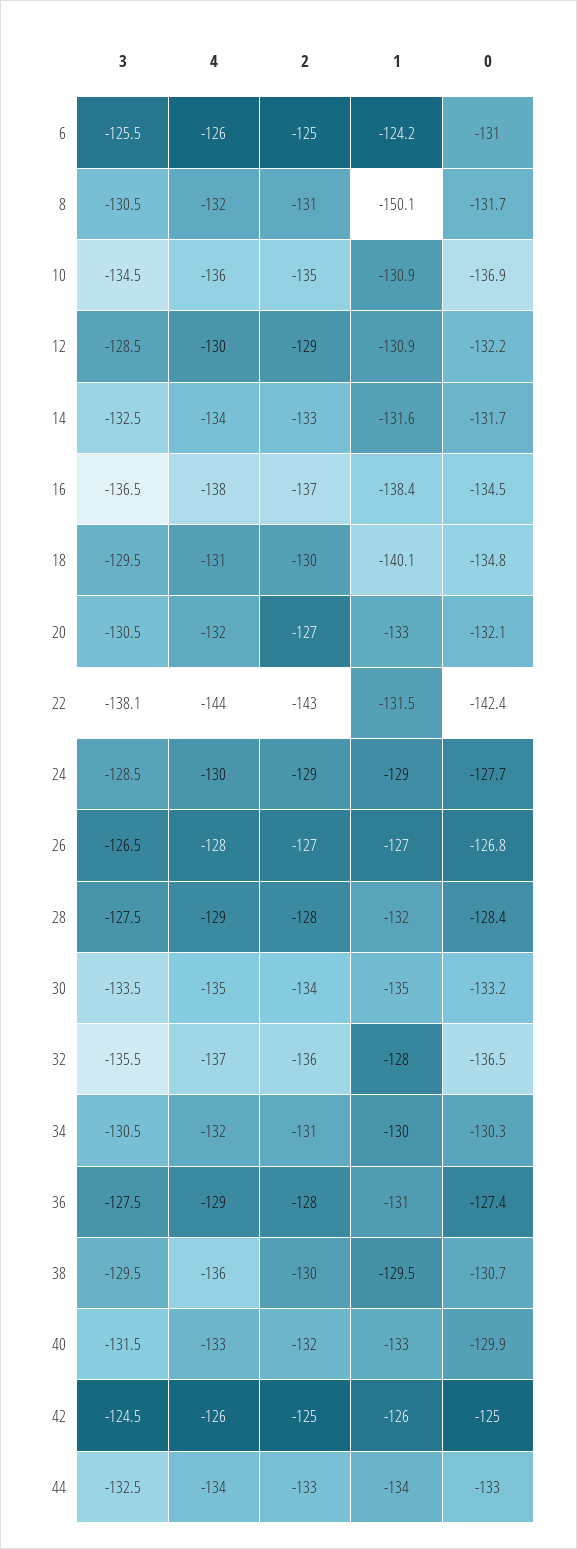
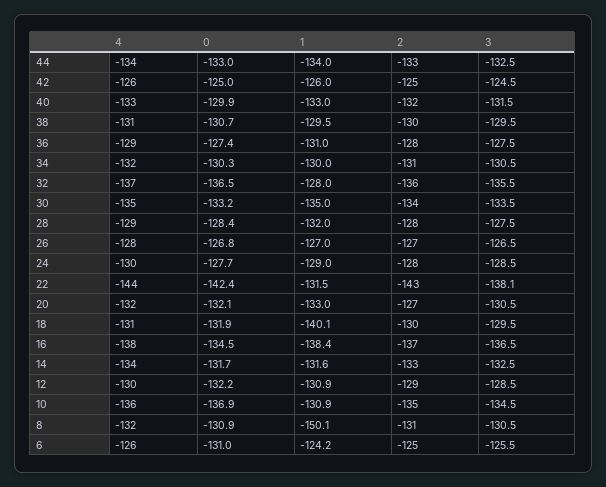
  {
    "3": {
      "6": -125.5,
      "8": -130.5,
      "10": -134.5,
      "12": -128.5,
      "14": -132.5,
      "16": -136.5,
      "18": -129.5,
      "20": -130.5,
      "22": -138.1,
      "24": -128.5,
      "26": -126.5,
      "28": -127.5,
      "30": -133.5,
      "32": -135.5,
      "34": -130.5,
      "36": -127.5,
      "38": -129.5,
      "40": -131.5,
      "42": -124.5,
      "44": -132.5
    },
    "4": {
      "6": -126,
      "8": -132,
      "10": -136,
      "12": -130,
      "14": -134,
      "16": -138,
      "18": -131,
      "20": -132,
      "22": -144,
      "24": -130,
      "26": -128,
      "28": -129,
      "30": -135,
      "32": -137,
      "34": -132,
      "36": -129,
-     "38": -136,
+     "38": -131,
      "40": -133,
      "42": -126,
      "44": -134
    },
    "2": {
      "6": -125,
      "8": -131,
      "10": -135,
      "12": -129,
      "14": -133,
      "16": -137,
      "18": -130,
      "20": -127,
      "22": -143,
-     "24": -129,
+     "24": -128,
      "26": -127,
      "28": -128,
      "30": -134,
      "32": -136,
      "34": -131,
      "36": -128,
      "38": -130,
      "40": -132,
      "42": -125,
      "44": -133
    },
    "1": {
      "6": -124.2,
      "8": -150.1,
      "10": -130.9,
      "12": -130.9,
      "14": -131.6,
      "16": -138.4,
      "18": -140.1,
      "20": -133,
      "22": -131.5,
      "24": -129,
      "26": -127,
      "28": -132,
      "30": -135,
      "32": -128,
      "34": -130,
      "36": -131,
      "38": -129.5,
      "40": -133,
      "42": -126,
      "44": -134
    },
    "0": {
      "6": -131,
-     "8": -131.7,
+     "8": -130.9,
      "10": -136.9,
      "12": -132.2,
      "14": -131.7,
      "16": -134.5,
-     "18": -134.8,
+     "18": -131.9,
      "20": -132.1,
      "22": -142.4,
      "24": -127.7,
      "26": -126.8,
      "28": -128.4,
      "30": -133.2,
      "32": -136.5,
      "34": -130.3,
      "36": -127.4,
      "38": -130.7,
      "40": -129.9,
      "42": -125,
      "44": -133
    }
  }

